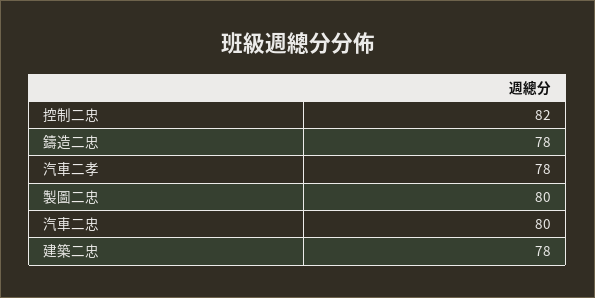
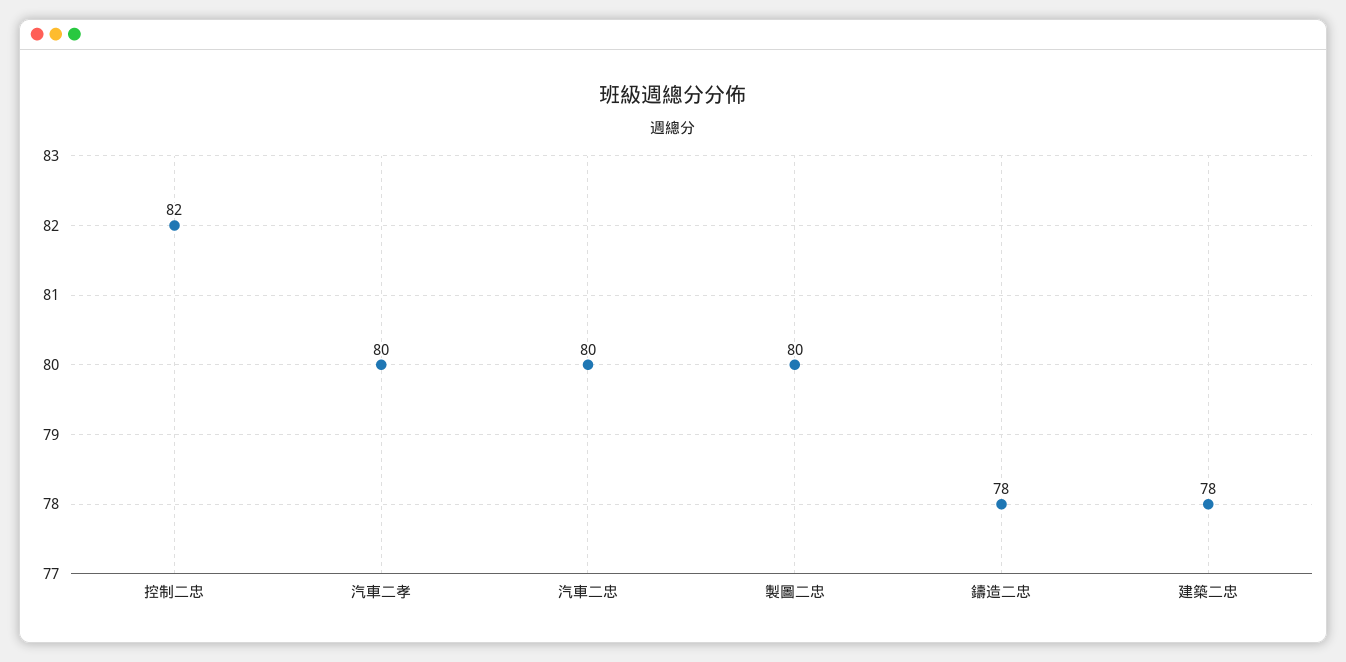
  {
    "控制二忠": 82,
    "鑄造二忠": 78,
-   "汽車二孝": 78,
+   "汽車二孝": 80,
    "製圖二忠": 80,
    "汽車二忠": 80,
    "建築二忠": 78
  }

